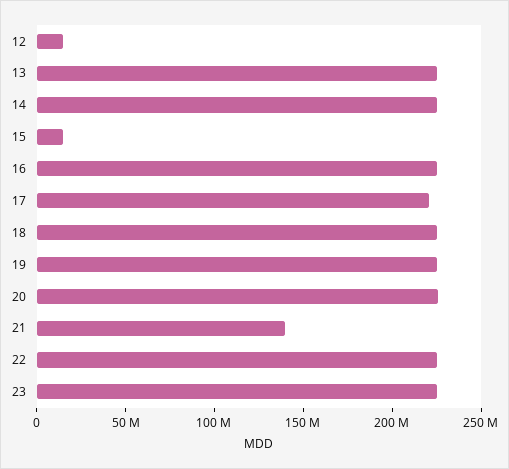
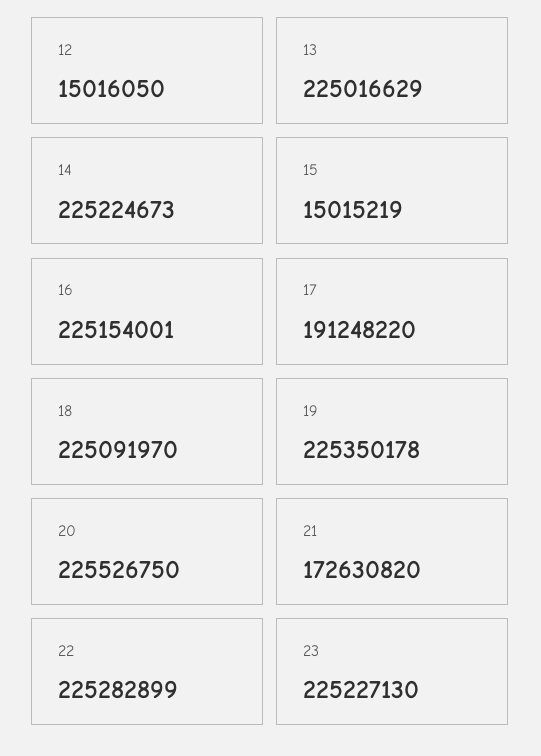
  {
    "12": 15016050,
    "13": 225016629,
    "14": 225224673,
    "15": 15015219,
    "16": 225154001,
-   "17": 220000000,
+   "17": 191248220,
    "18": 225091970,
    "19": 225350178,
    "20": 225526750,
-   "21": 140000000,
+   "21": 172630820,
    "22": 225282899,
    "23": 225227130
  }

